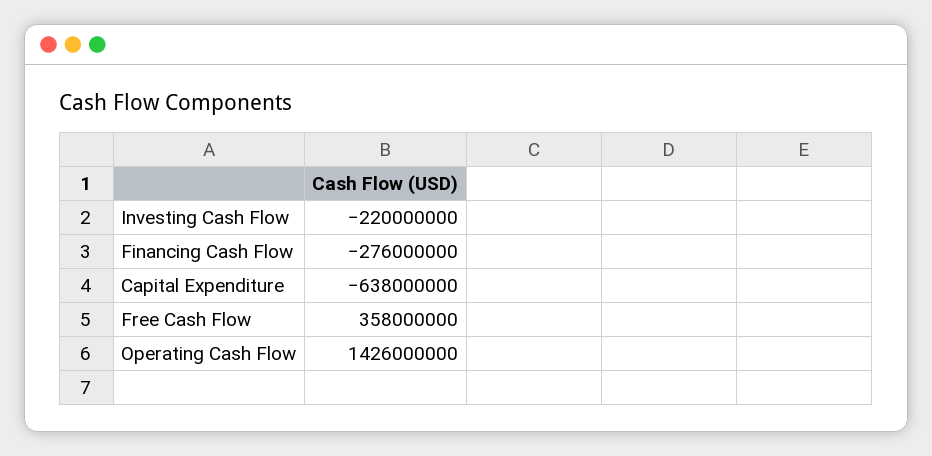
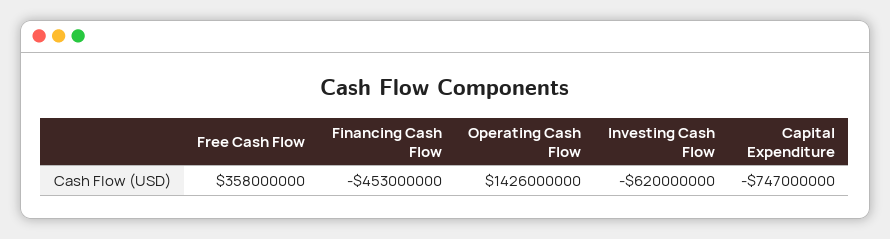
  {
-   "Investing Cash Flow": -220000000,
+   "Investing Cash Flow": -620000000,
-   "Financing Cash Flow": -276000000,
+   "Financing Cash Flow": -453000000,
-   "Capital Expenditure": -638000000,
+   "Capital Expenditure": -747000000,
    "Free Cash Flow": 358000000,
    "Operating Cash Flow": 1426000000
  }

